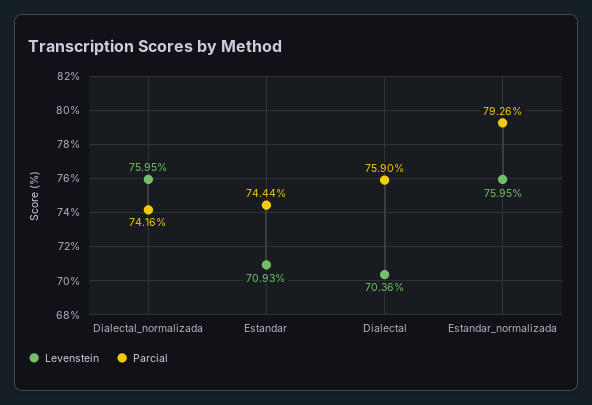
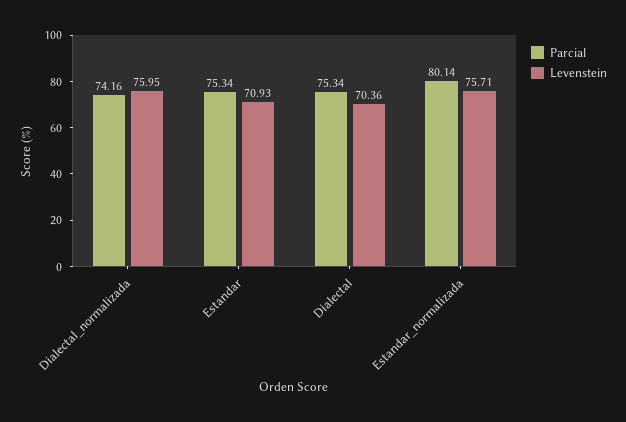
  {
    "Levenstein": {
      "Dialectal_normalizada": 75.95,
      "Estandar": 70.93,
      "Dialectal": 70.36,
-     "Estandar_normalizada": 75.95
+     "Estandar_normalizada": 75.71
    },
    "Parcial": {
      "Dialectal_normalizada": 74.16,
-     "Estandar": 74.44,
+     "Estandar": 75.34,
-     "Dialectal": 75.9,
+     "Dialectal": 75.34,
-     "Estandar_normalizada": 79.26
+     "Estandar_normalizada": 80.14
    }
  }

